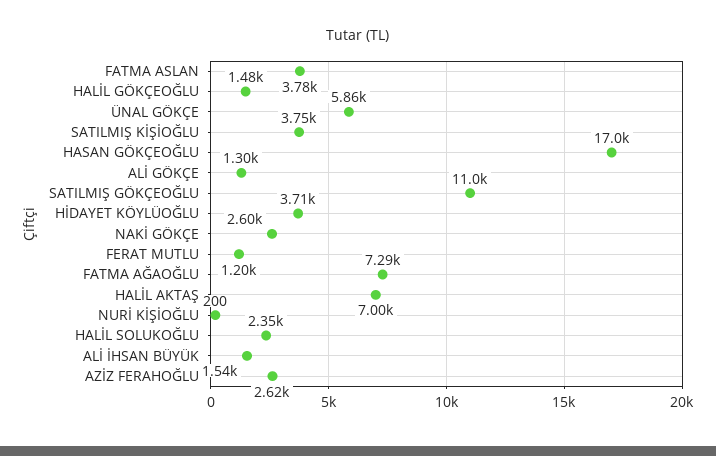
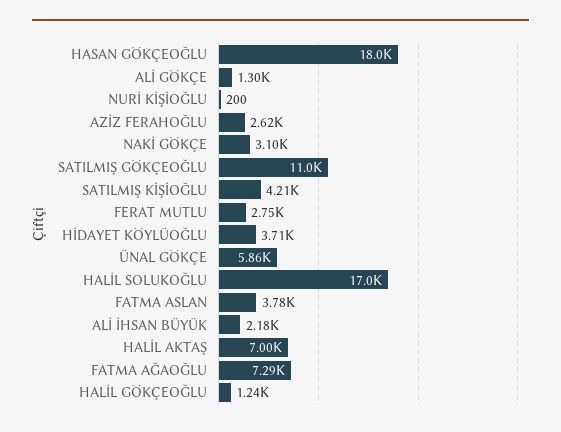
  {
    "FATMA ASLAN": 3780,
-   "HALİL GÖKÇEOĞLU": 1480,
+   "HALİL GÖKÇEOĞLU": 1240,
    "ÜNAL GÖKÇE": 5860,
-   "SATILMIŞ KİŞİOĞLU": 3750,
+   "SATILMIŞ KİŞİOĞLU": 4210,
-   "HASAN GÖKÇEOĞLU": 17000,
+   "HASAN GÖKÇEOĞLU": 18000,
    "ALİ GÖKÇE": 1300,
    "SATILMIŞ GÖKÇEOĞLU": 11000,
    "HİDAYET KÖYLÜOĞLU": 3710,
-   "NAKİ GÖKÇE": 2600,
+   "NAKİ GÖKÇE": 3100,
-   "FERAT MUTLU": 1200,
+   "FERAT MUTLU": 2750,
    "FATMA AĞAOĞLU": 7290,
    "HALİL AKTAŞ": 7000,
    "NURİ KİŞİOĞLU": 200,
-   "HALİL SOLUKOĞLU": 2350,
+   "HALİL SOLUKOĞLU": 17000,
-   "ALİ İHSAN BÜYÜK": 1540,
+   "ALİ İHSAN BÜYÜK": 2180,
    "AZİZ FERAHOĞLU": 2620
  }

